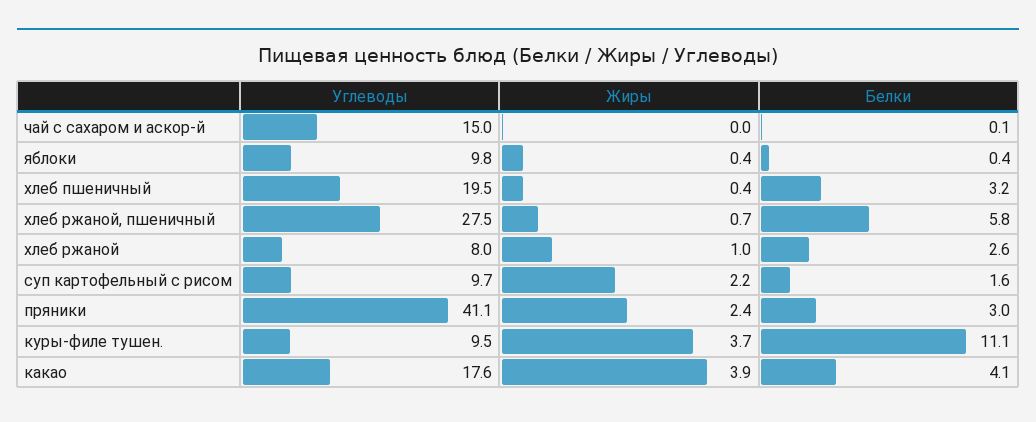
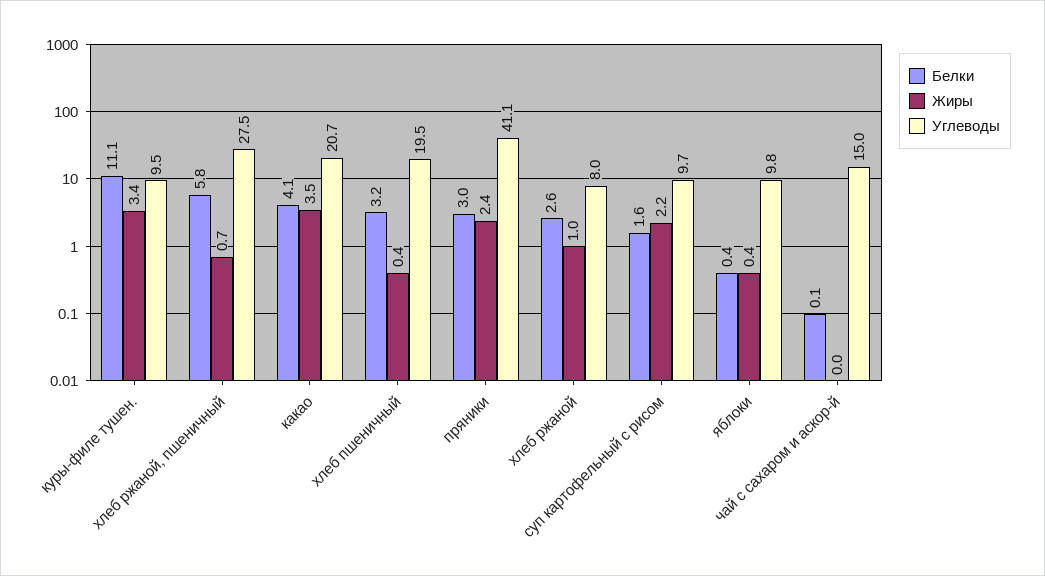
  {
    "Углеводы": {
      "чай с сахаром и аскор-й": 15,
      "яблоки": 9.8,
      "хлеб пшеничный": 19.5,
      "хлеб ржаной, пшеничный": 27.5,
      "хлеб ржаной": 8,
      "суп картофельный с рисом": 9.7,
      "пряники": 41.1,
      "куры-филе тушен.": 9.5,
-     "какао": 17.6
+     "какао": 20.7
    },
    "Жиры": {
      "чай с сахаром и аскор-й": 0,
      "яблоки": 0.4,
      "хлеб пшеничный": 0.4,
      "хлеб ржаной, пшеничный": 0.7,
      "хлеб ржаной": 1,
      "суп картофельный с рисом": 2.2,
      "пряники": 2.4,
-     "куры-филе тушен.": 3.7,
+     "куры-филе тушен.": 3.4,
-     "какао": 3.9
+     "какао": 3.5
    },
    "Белки": {
      "чай с сахаром и аскор-й": 0.1,
      "яблоки": 0.4,
      "хлеб пшеничный": 3.2,
      "хлеб ржаной, пшеничный": 5.8,
      "хлеб ржаной": 2.6,
      "суп картофельный с рисом": 1.6,
      "пряники": 3,
      "куры-филе тушен.": 11.1,
      "какао": 4.1
    }
  }

